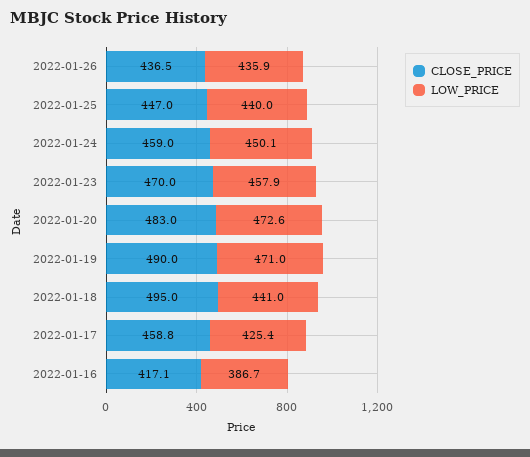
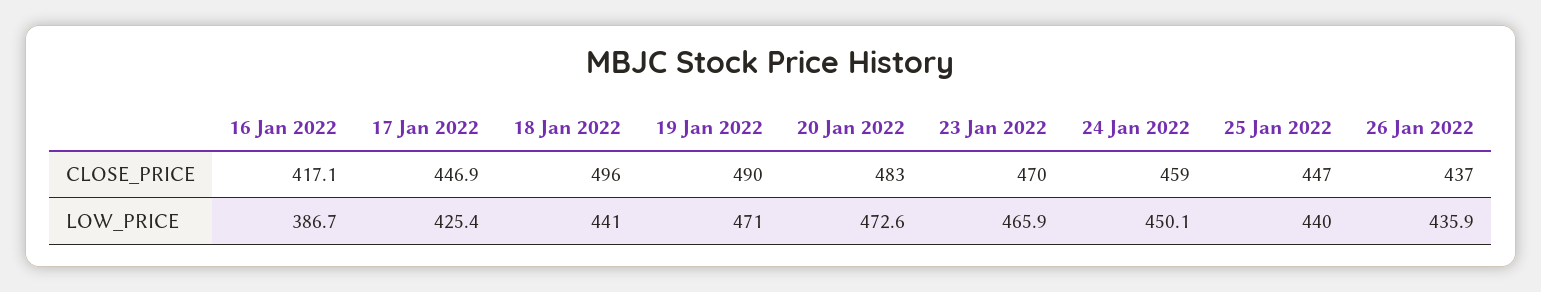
  {
    "CLOSE_PRICE": {
-     "2022-01-26": 436.5,
+     "2022-01-26": 437,
      "2022-01-25": 447,
      "2022-01-24": 459,
      "2022-01-23": 470,
      "2022-01-20": 483,
      "2022-01-19": 490,
-     "2022-01-18": 495,
+     "2022-01-18": 496,
-     "2022-01-17": 458.8,
+     "2022-01-17": 446.9,
      "2022-01-16": 417.1
    },
    "LOW_PRICE": {
      "2022-01-26": 435.9,
      "2022-01-25": 440,
      "2022-01-24": 450.1,
-     "2022-01-23": 457.9,
+     "2022-01-23": 465.9,
      "2022-01-20": 472.6,
      "2022-01-19": 471,
      "2022-01-18": 441,
      "2022-01-17": 425.4,
      "2022-01-16": 386.7
    }
  }

